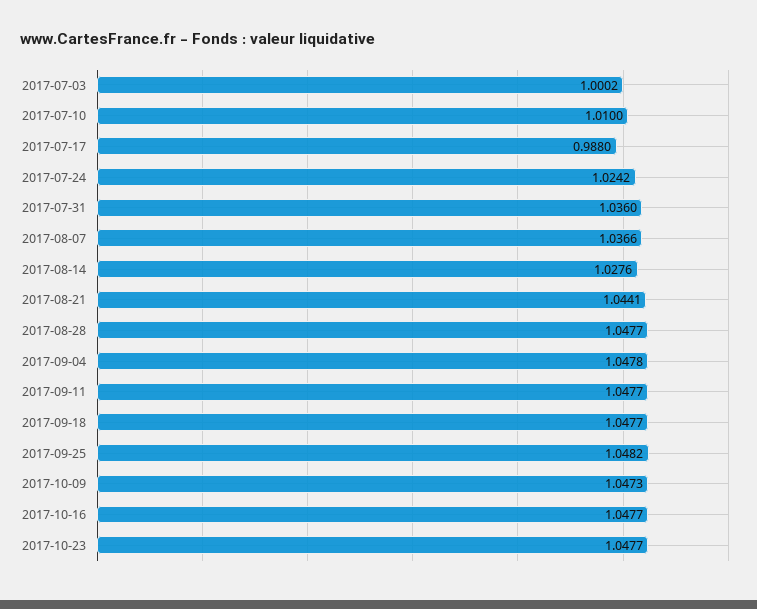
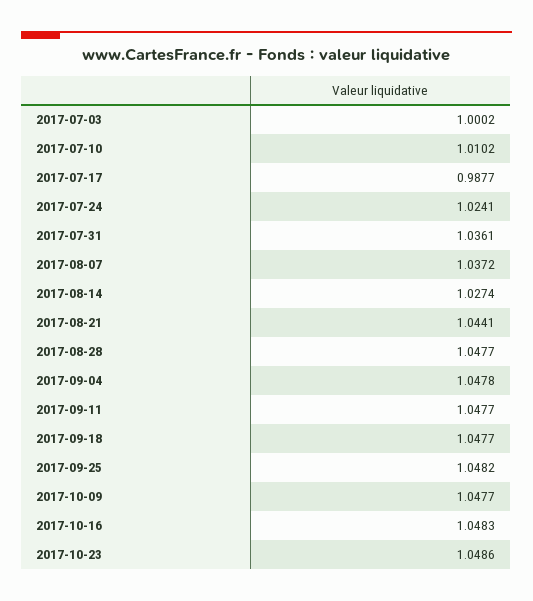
  {
    "2017-07-03": 1.0002,
-   "2017-07-10": 1.01,
+   "2017-07-10": 1.0102,
-   "2017-07-17": 0.988,
+   "2017-07-17": 0.9877,
-   "2017-07-24": 1.0242,
+   "2017-07-24": 1.0241,
-   "2017-07-31": 1.036,
+   "2017-07-31": 1.0361,
-   "2017-08-07": 1.0366,
+   "2017-08-07": 1.0372,
-   "2017-08-14": 1.0276,
+   "2017-08-14": 1.0274,
    "2017-08-21": 1.0441,
    "2017-08-28": 1.0477,
    "2017-09-04": 1.0478,
    "2017-09-11": 1.0477,
    "2017-09-18": 1.0477,
    "2017-09-25": 1.0482,
-   "2017-10-09": 1.0473,
+   "2017-10-09": 1.0477,
-   "2017-10-16": 1.0477,
+   "2017-10-16": 1.0483,
-   "2017-10-23": 1.0477
+   "2017-10-23": 1.0486
  }

